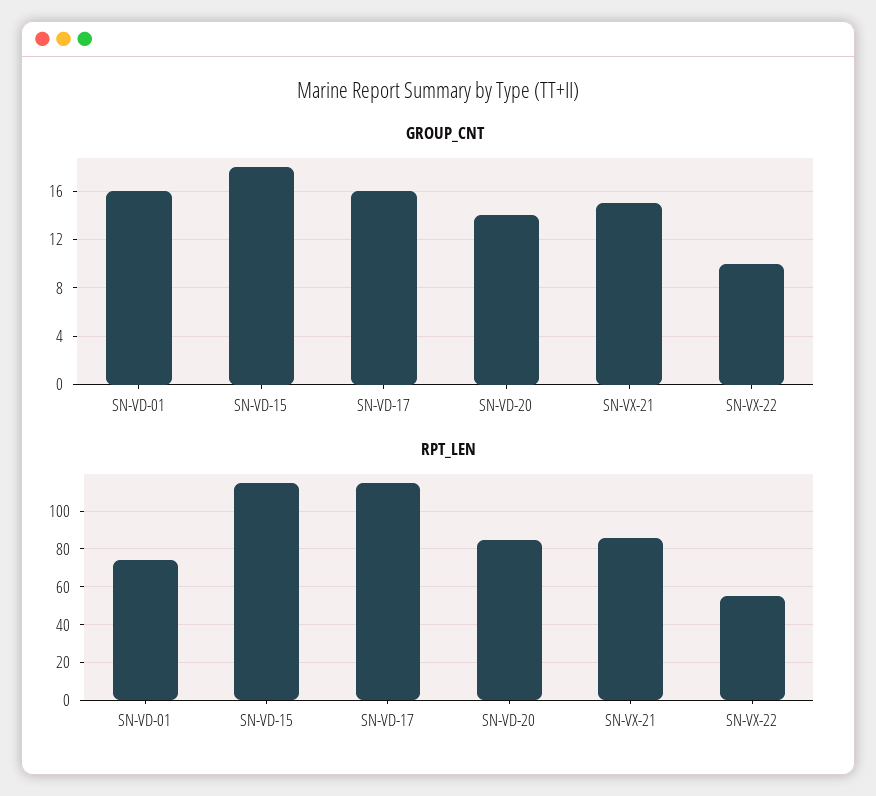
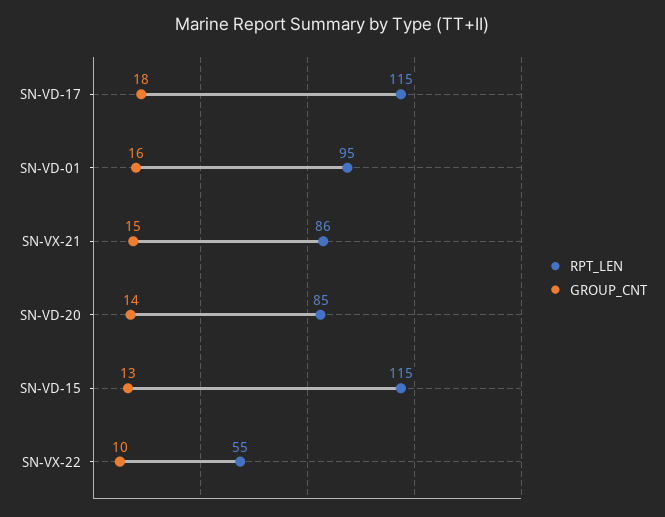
  {
    "GROUP_CNT": {
      "SN-VD-01": 16,
-     "SN-VD-15": 18,
+     "SN-VD-15": 13,
-     "SN-VD-17": 16,
+     "SN-VD-17": 18,
      "SN-VD-20": 14,
      "SN-VX-21": 15,
      "SN-VX-22": 10
    },
    "RPT_LEN": {
-     "SN-VD-01": 75,
+     "SN-VD-01": 95,
      "SN-VD-15": 115,
      "SN-VD-17": 115,
      "SN-VD-20": 85,
      "SN-VX-21": 86,
      "SN-VX-22": 55
    }
  }

